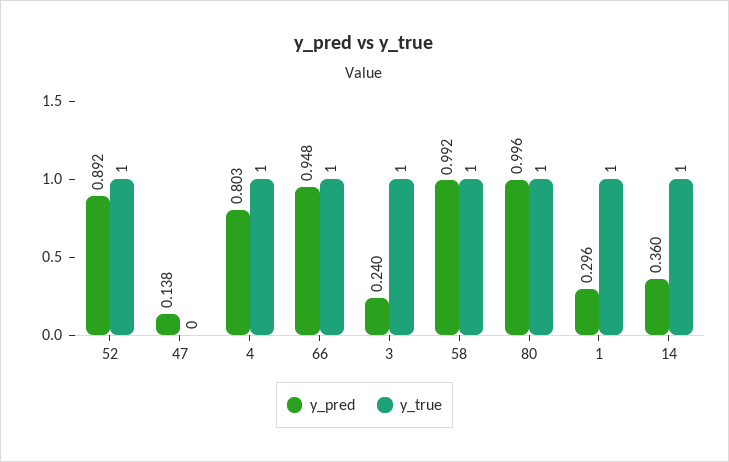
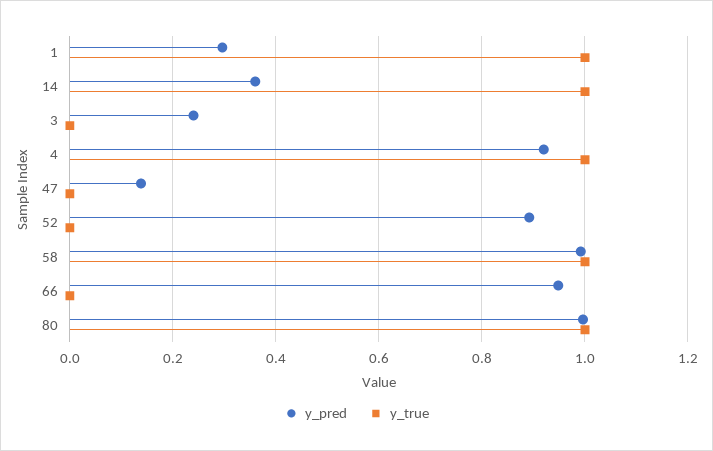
  {
    "y_pred": {
      "52": 0.892,
      "47": 0.138,
-     "4": 0.803,
+     "4": 0.92,
      "66": 0.948,
      "3": 0.24,
      "58": 0.992,
      "80": 0.996,
      "1": 0.296,
      "14": 0.36
    },
    "y_true": {
-     "52": 1,
+     "52": 0,
      "47": 0,
      "4": 1,
-     "66": 1,
+     "66": 0,
-     "3": 1,
+     "3": 0,
      "58": 1,
      "80": 1,
      "1": 1,
      "14": 1
    }
  }

